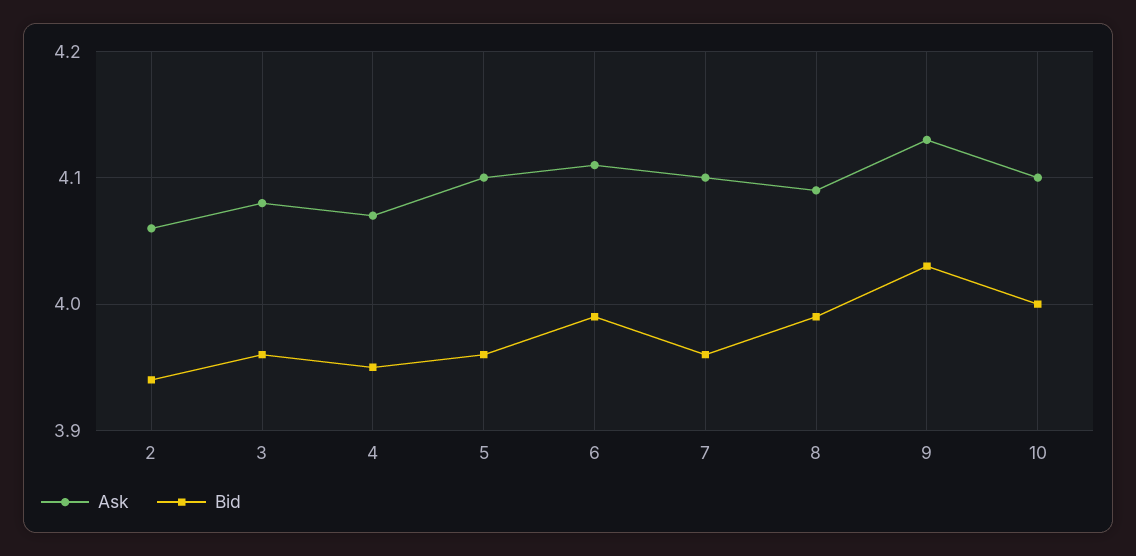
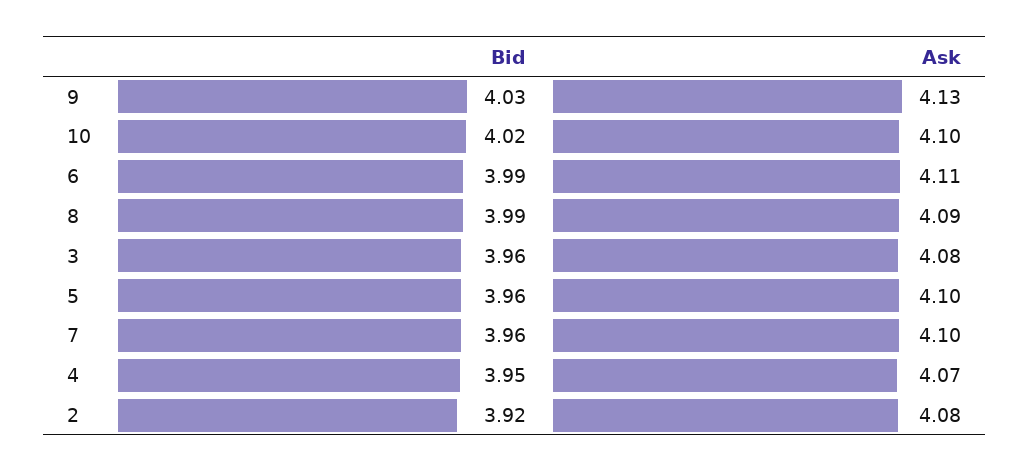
  {
    "Ask": {
-     "2": 4.06,
+     "2": 4.08,
      "3": 4.08,
      "4": 4.07,
      "5": 4.1,
      "6": 4.11,
      "7": 4.1,
      "8": 4.09,
      "9": 4.13,
      "10": 4.1
    },
    "Bid": {
-     "2": 3.94,
+     "2": 3.92,
      "3": 3.96,
      "4": 3.95,
      "5": 3.96,
      "6": 3.99,
      "7": 3.96,
      "8": 3.99,
      "9": 4.03,
-     "10": 4
+     "10": 4.02
    }
  }

